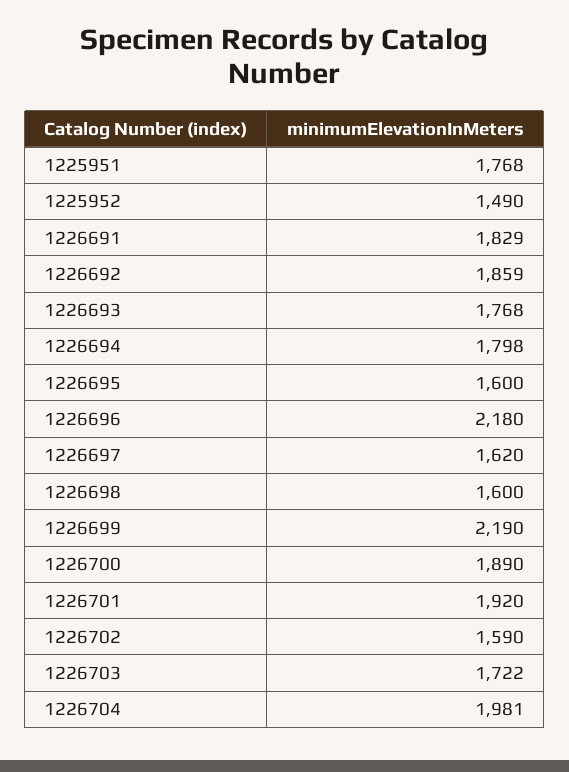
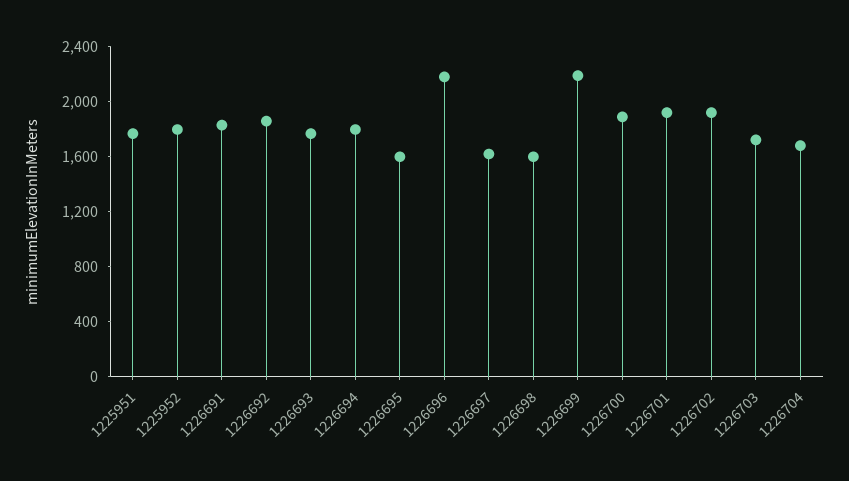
  {
    "1225951": 1768,
-   "1225952": 1490,
+   "1225952": 1800,
    "1226691": 1829,
    "1226692": 1859,
    "1226693": 1768,
    "1226694": 1798,
    "1226695": 1600,
    "1226696": 2180,
    "1226697": 1620,
    "1226698": 1600,
    "1226699": 2190,
    "1226700": 1890,
    "1226701": 1920,
-   "1226702": 1590,
+   "1226702": 1900,
    "1226703": 1722,
-   "1226704": 1981
+   "1226704": 1700
  }

